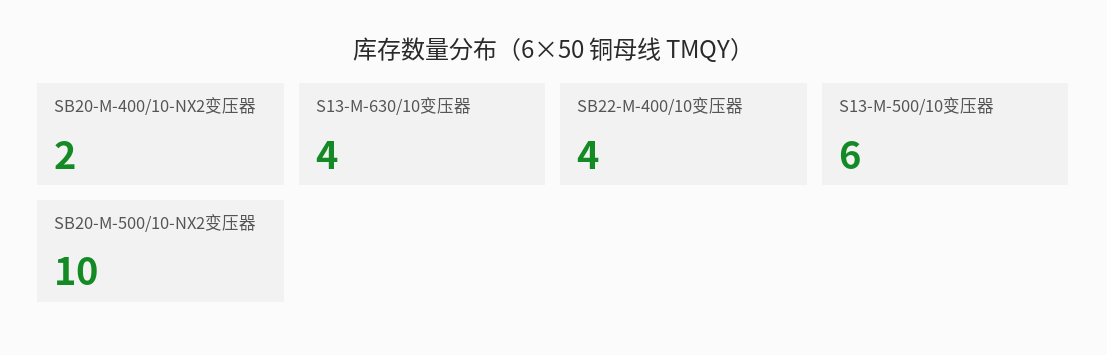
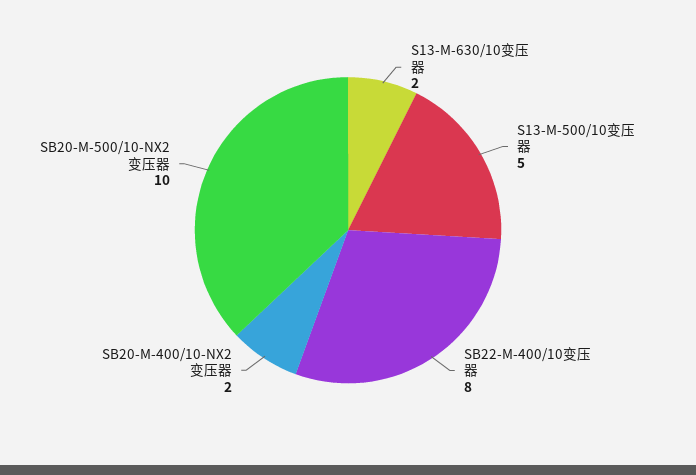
  {
    "SB20-M-400/10-NX2变压器": 2,
-   "S13-M-630/10变压器": 4,
+   "S13-M-630/10变压器": 2,
-   "SB22-M-400/10变压器": 4,
+   "SB22-M-400/10变压器": 8,
-   "S13-M-500/10变压器": 6,
+   "S13-M-500/10变压器": 5,
    "SB20-M-500/10-NX2变压器": 10
  }

